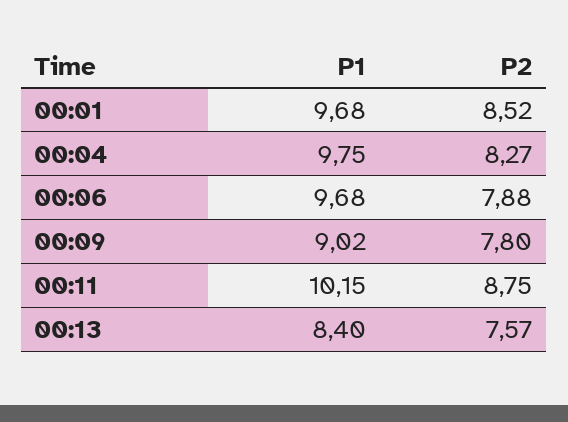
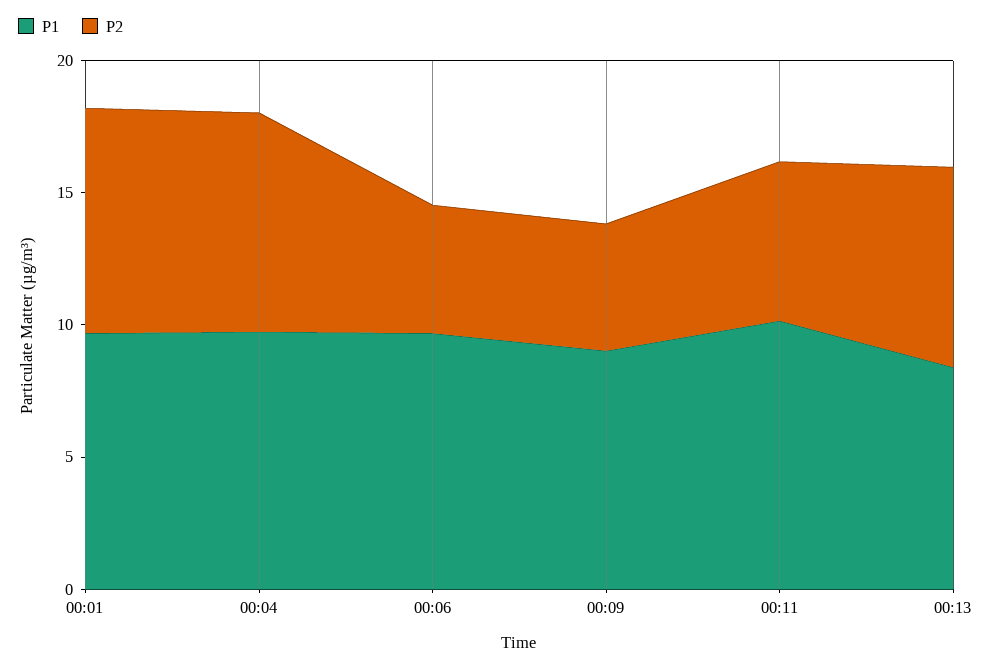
  {
    "P1": {
      "00:01": 9.68,
      "00:04": 9.75,
      "00:06": 9.68,
      "00:09": 9.02,
      "00:11": 10.15,
      "00:13": 8.4
    },
    "P2": {
      "00:01": 8.52,
      "00:04": 8.27,
-     "00:06": 7.88,
+     "00:06": 5,
-     "00:09": 7.8,
+     "00:09": 5,
-     "00:11": 8.75,
+     "00:11": 6,
      "00:13": 7.57
    }
  }

